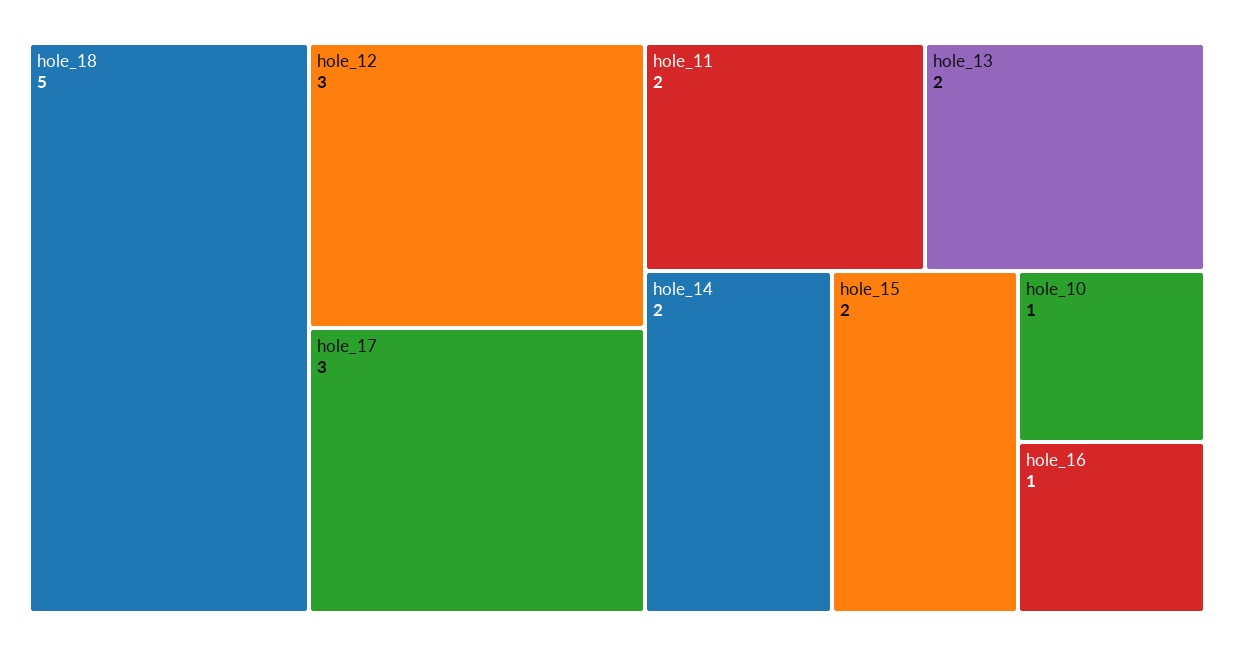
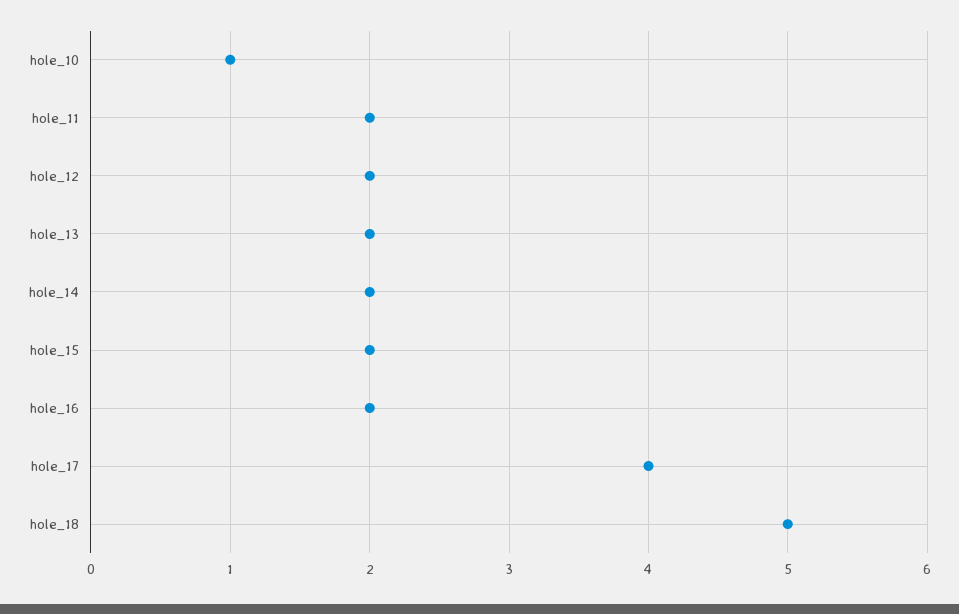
  {
    "hole_18": 5,
-   "hole_12": 3,
+   "hole_12": 2,
-   "hole_17": 3,
+   "hole_17": 4,
    "hole_11": 2,
    "hole_13": 2,
    "hole_14": 2,
    "hole_15": 2,
    "hole_10": 1,
-   "hole_16": 1
+   "hole_16": 2
  }

